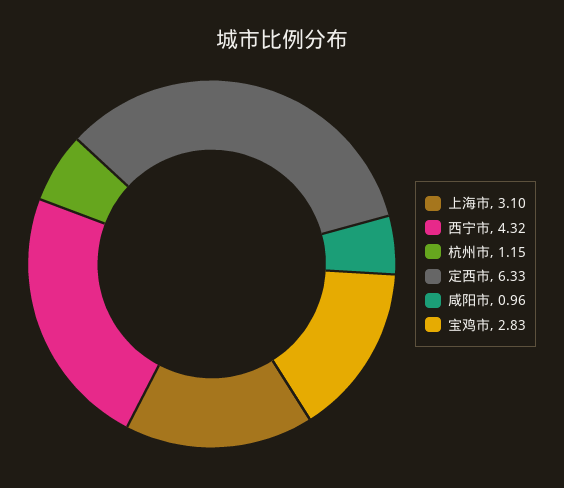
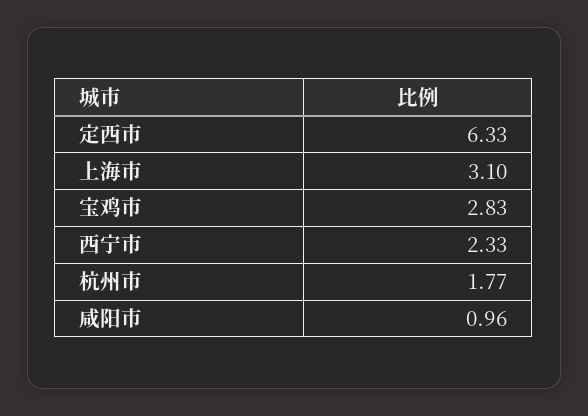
  {
    "上海市": 3.1,
-   "西宁市": 4.32,
+   "西宁市": 2.33,
-   "杭州市": 1.15,
+   "杭州市": 1.77,
    "定西市": 6.33,
    "咸阳市": 0.96,
    "宝鸡市": 2.83
  }

